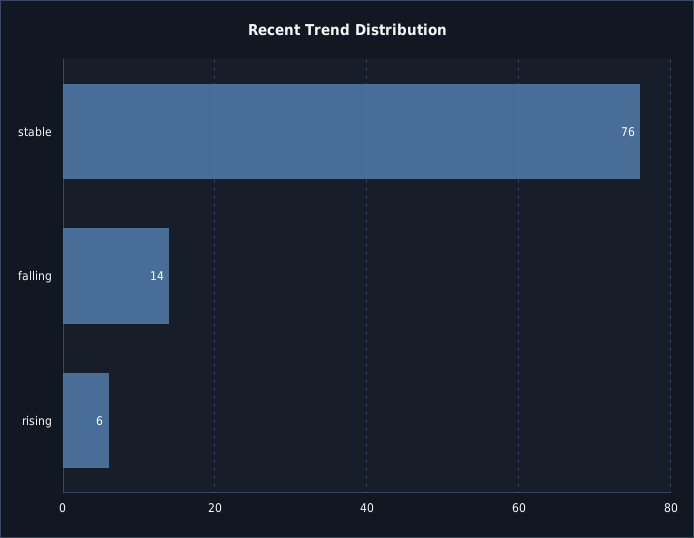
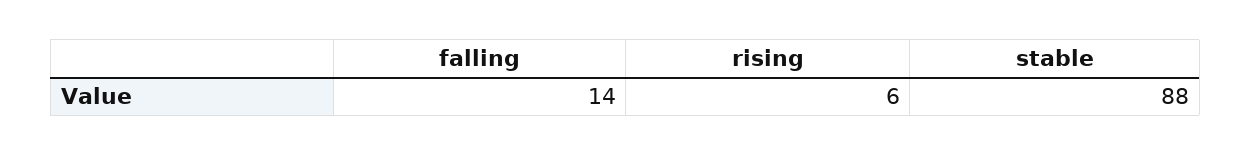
  {
-   "stable": 76,
+   "stable": 88,
    "falling": 14,
    "rising": 6
  }

